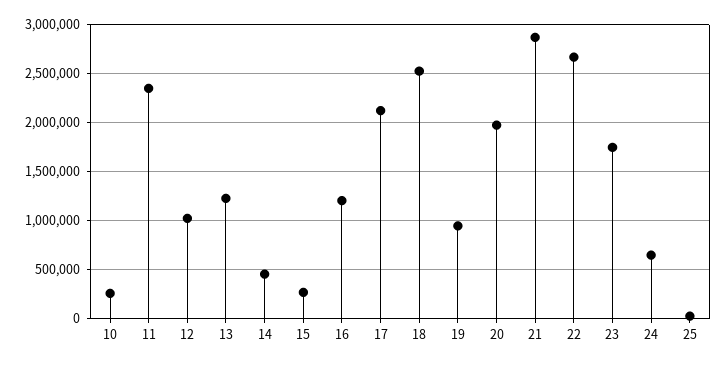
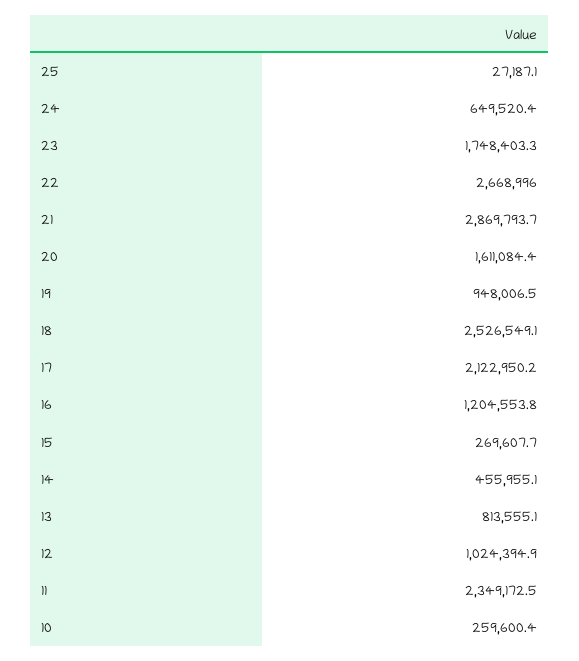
  {
    "10": 259600.4,
    "11": 2349172.5,
    "12": 1024394.9,
-   "13": 1200000,
+   "13": 813555.1,
    "14": 455955.1,
    "15": 269607.7,
    "16": 1204553.8,
    "17": 2122950.2,
    "18": 2526549.1,
    "19": 948006.5,
-   "20": 2000000,
+   "20": 1611084.4,
    "21": 2869793.7,
    "22": 2668996,
    "23": 1748403.3,
    "24": 649520.4,
    "25": 27187.1
  }

